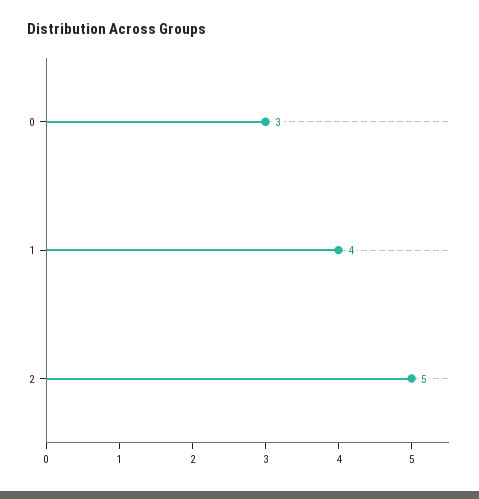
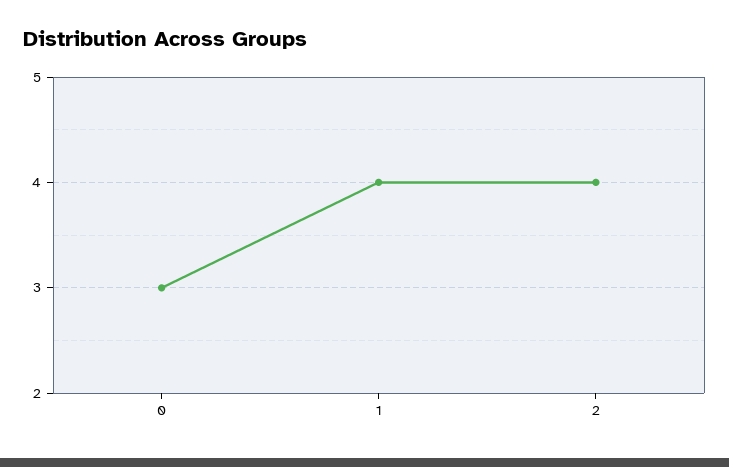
  {
    "0": 3,
    "1": 4,
-   "2": 5
+   "2": 4
  }

